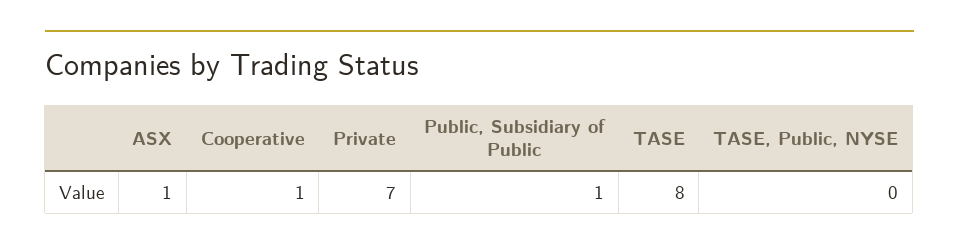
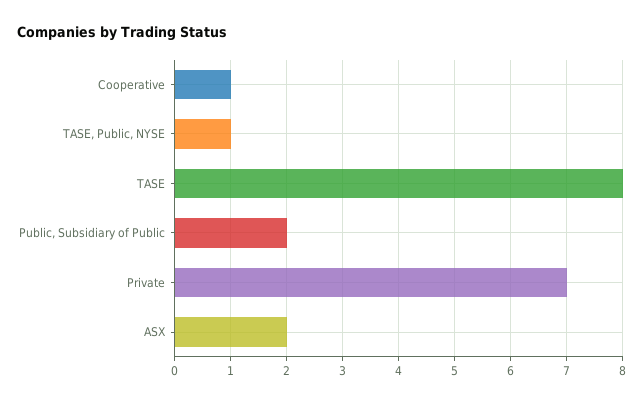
  {
-   "ASX": 1,
+   "ASX": 2,
    "Cooperative": 1,
    "Private": 7,
-   "Public, Subsidiary of Public": 1,
+   "Public, Subsidiary of Public": 2,
    "TASE": 8,
-   "TASE, Public, NYSE": 0
+   "TASE, Public, NYSE": 1
  }

